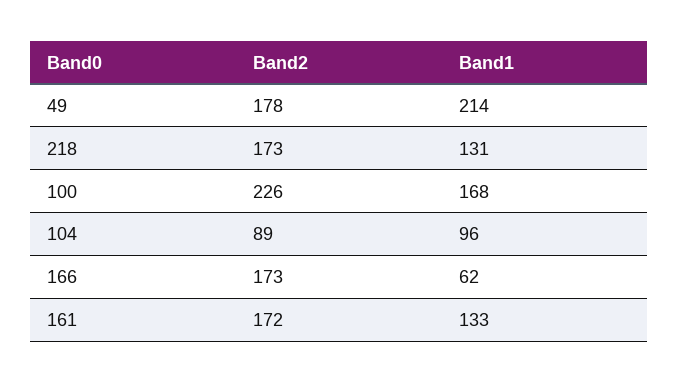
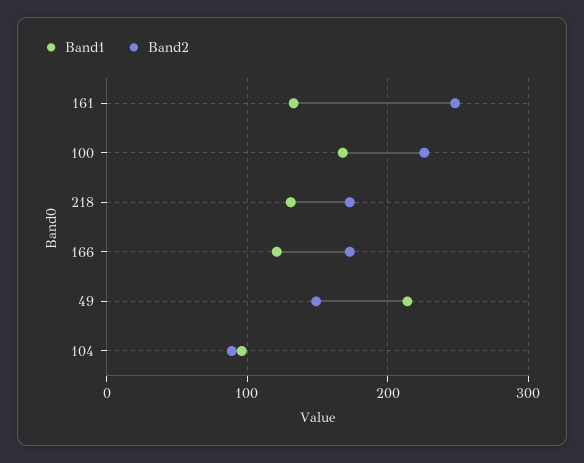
  {
    "Band2": {
-     "49": 178,
+     "49": 150,
      "218": 173,
      "100": 226,
      "104": 89,
      "166": 173,
-     "161": 172
+     "161": 250
    },
    "Band1": {
      "49": 214,
      "218": 131,
      "100": 168,
      "104": 96,
-     "166": 62,
+     "166": 120,
      "161": 133
    }
  }

